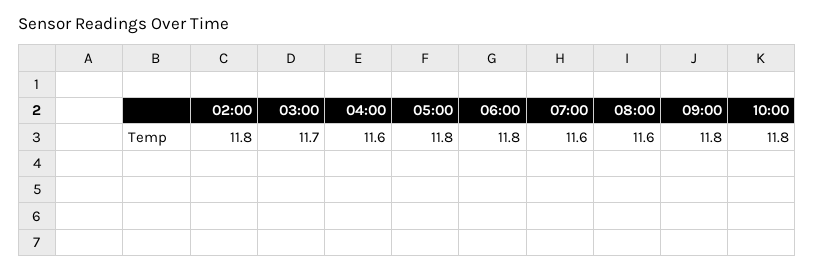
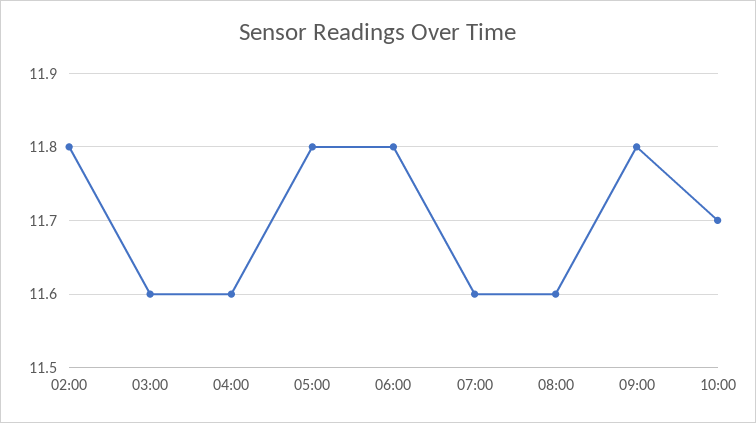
  {
    "02:00": 11.8,
-   "03:00": 11.7,
+   "03:00": 11.6,
    "04:00": 11.6,
    "05:00": 11.8,
    "06:00": 11.8,
    "07:00": 11.6,
    "08:00": 11.6,
    "09:00": 11.8,
-   "10:00": 11.8
+   "10:00": 11.7
  }

